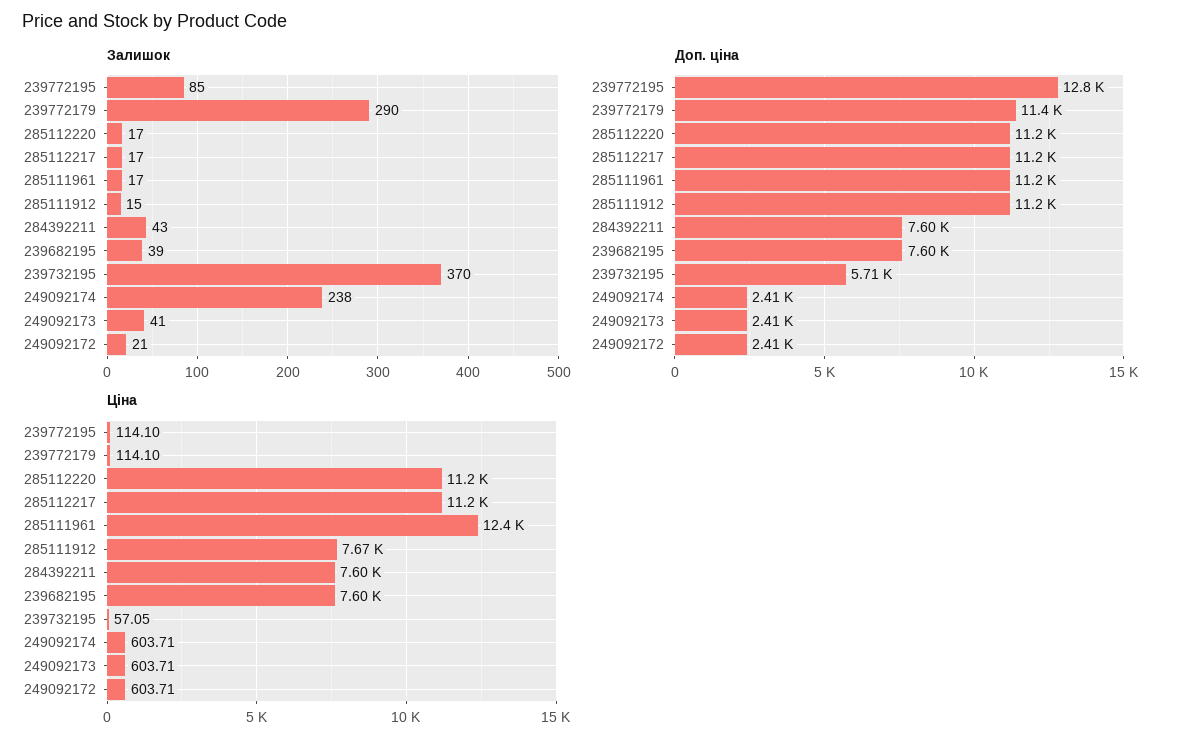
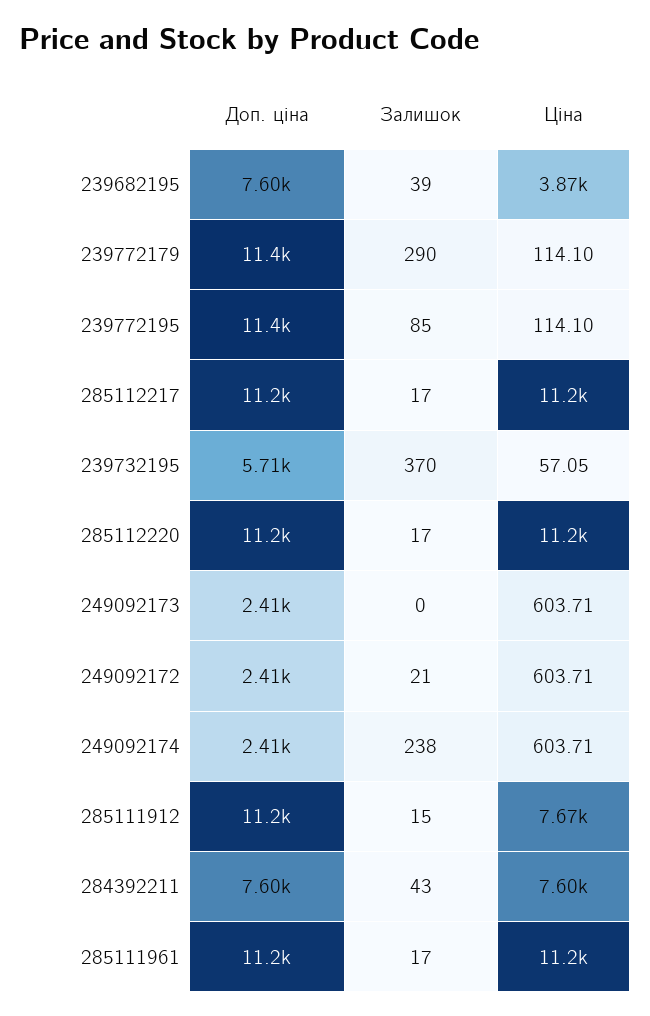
  {
    "Залишок": {
      "239772195": 85,
      "239772179": 290,
      "285112220": 17,
      "285112217": 17,
      "285111961": 17,
      "285111912": 15,
      "284392211": 43,
      "239682195": 39,
      "239732195": 370,
      "249092174": 238,
-     "249092173": 41,
+     "249092173": 0,
      "249092172": 21
    },
    "Доп. ціна": {
-     "239772195": 12800,
+     "239772195": 11400,
      "239772179": 11400,
      "285112220": 11200,
      "285112217": 11200,
      "285111961": 11200,
      "285111912": 11200,
      "284392211": 7600,
      "239682195": 7600,
      "239732195": 5710,
      "249092174": 2410,
      "249092173": 2410,
      "249092172": 2410
    },
    "Ціна": {
      "239772195": 114.1,
      "239772179": 114.1,
      "285112220": 11200,
      "285112217": 11200,
-     "285111961": 12400,
+     "285111961": 11200,
      "285111912": 7670,
      "284392211": 7600,
-     "239682195": 7600,
+     "239682195": 3870,
      "239732195": 57.05,
      "249092174": 603.71,
      "249092173": 603.71,
      "249092172": 603.71
    }
  }

